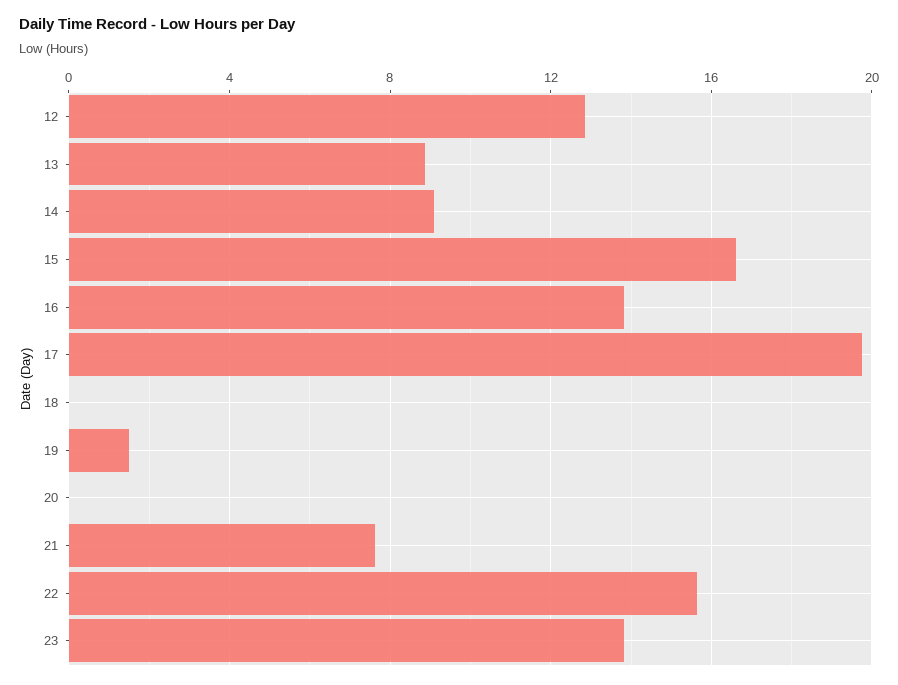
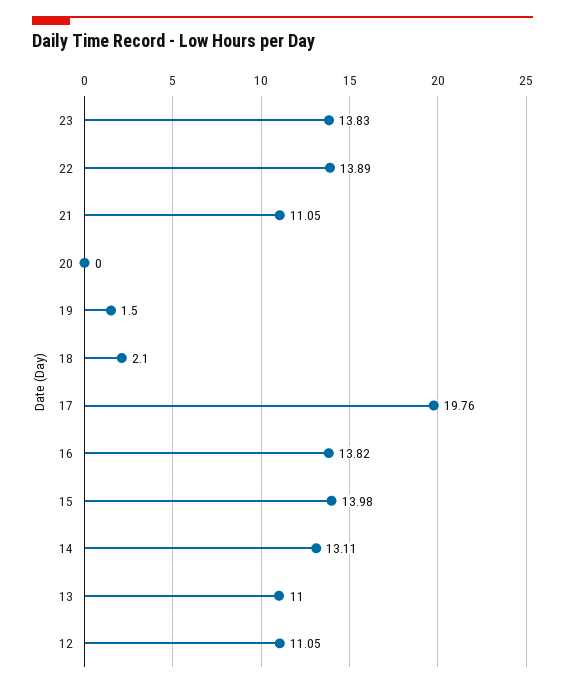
  {
-   "12": 13,
+   "12": 11.05,
-   "13": 9,
+   "13": 11,
-   "14": 9,
+   "14": 13.11,
-   "15": 16.5,
+   "15": 13.98,
    "16": 13.82,
    "17": 19.76,
-   "18": 0,
+   "18": 2.1,
    "19": 1.5,
    "20": 0,
-   "21": 7.5,
+   "21": 11.05,
-   "22": 15.5,
+   "22": 13.89,
    "23": 13.83
  }

